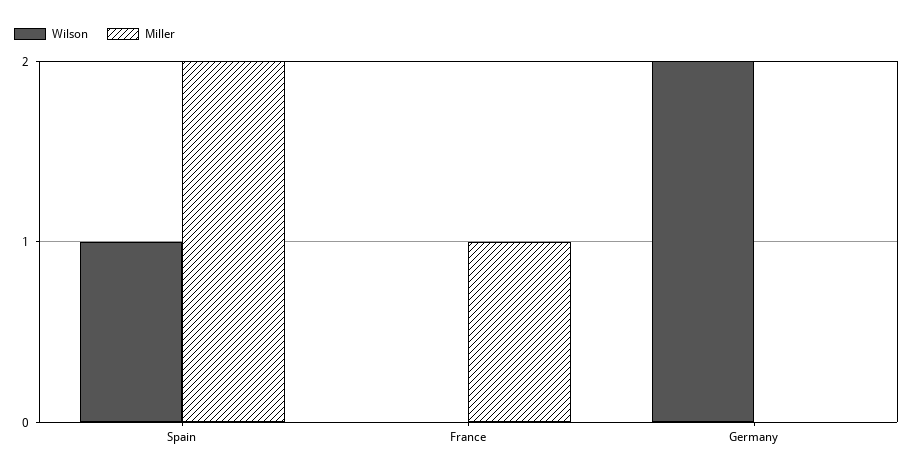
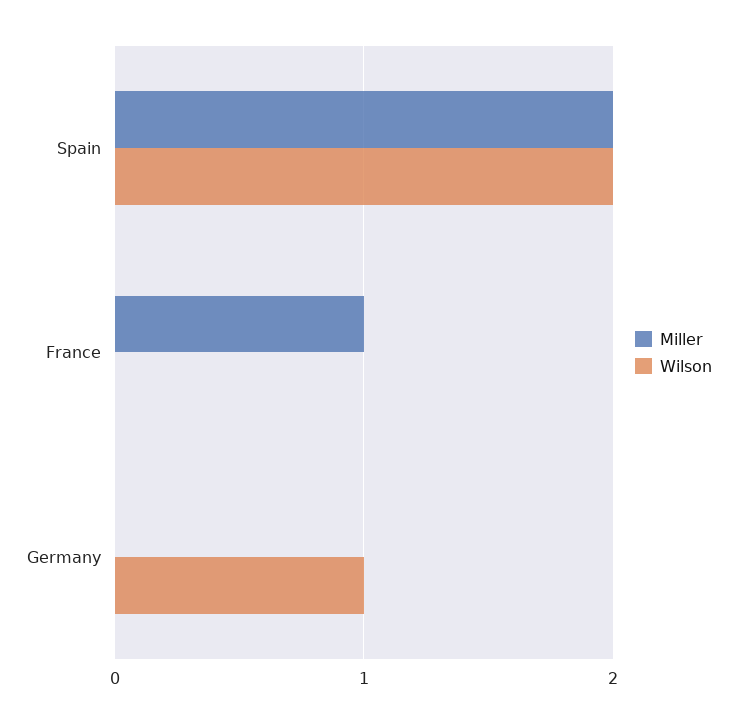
  {
    "Wilson": {
-     "Spain": 1,
+     "Spain": 2,
      "France": 0,
-     "Germany": 2
+     "Germany": 1
    },
    "Miller": {
      "Spain": 2,
      "France": 1,
      "Germany": 0
    }
  }

